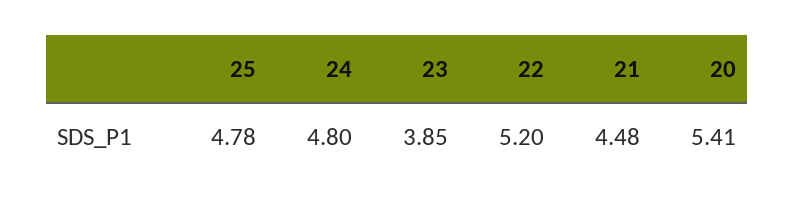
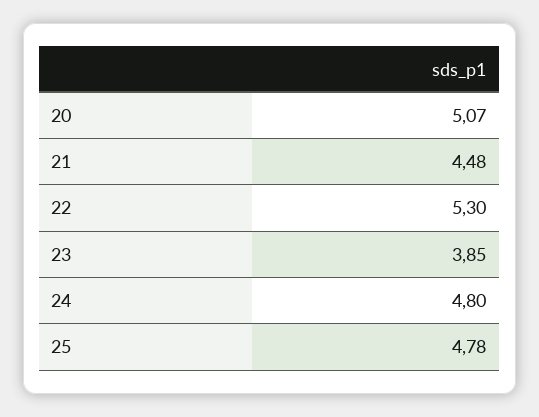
  {
    "25": 4.78,
    "24": 4.8,
    "23": 3.85,
-   "22": 5.2,
+   "22": 5.3,
    "21": 4.48,
-   "20": 5.41
+   "20": 5.07
  }

